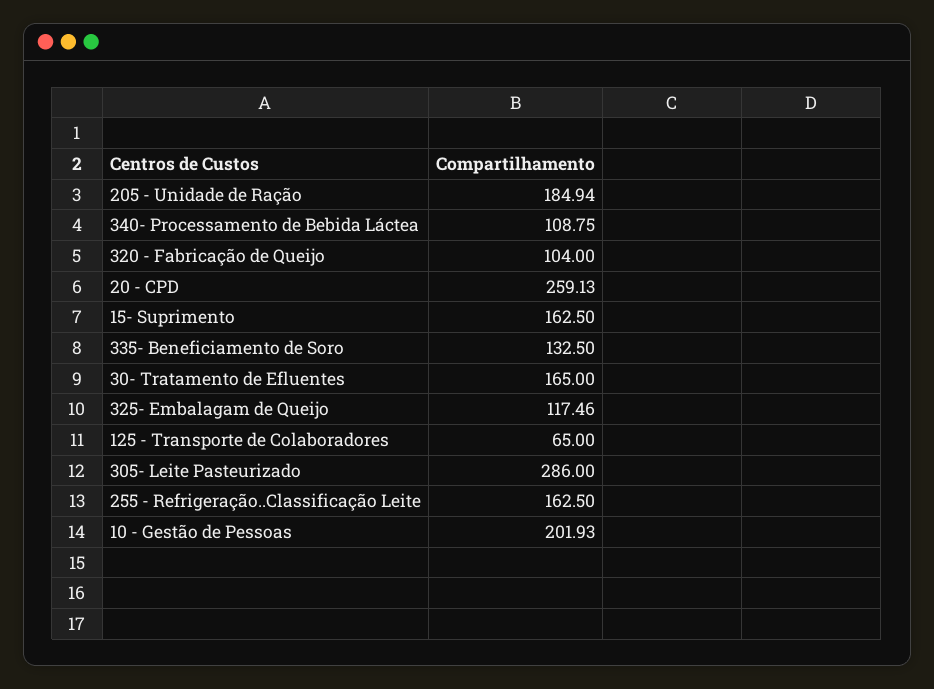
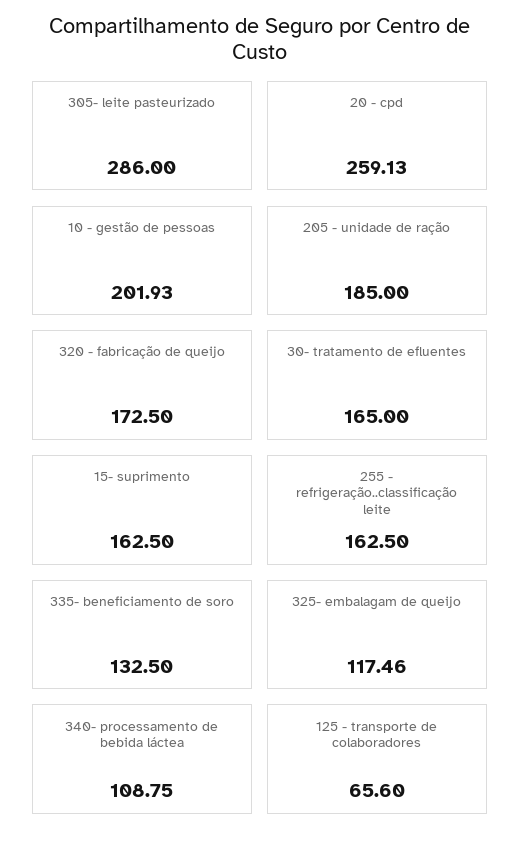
  {
-   "205 - Unidade de Ração": 184.94,
+   "205 - Unidade de Ração": 185,
    "340- Processamento de Bebida Láctea": 108.75,
-   "320 - Fabricação de Queijo": 104,
+   "320 - Fabricação de Queijo": 172.5,
    "20 - CPD": 259.13,
    "15- Suprimento": 162.5,
    "335- Beneficiamento de Soro": 132.5,
    "30- Tratamento de Efluentes": 165,
    "325- Embalagam de Queijo": 117.46,
-   "125 - Transporte de Colaboradores": 65,
+   "125 - Transporte de Colaboradores": 65.6,
    "305- Leite Pasteurizado": 286,
    "255 - Refrigeração..Classificação Leite": 162.5,
    "10 - Gestão de Pessoas": 201.93
  }

